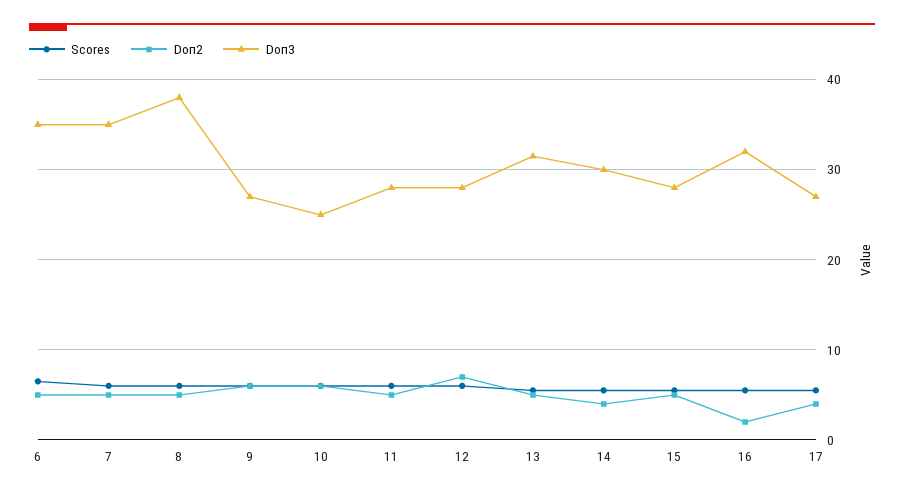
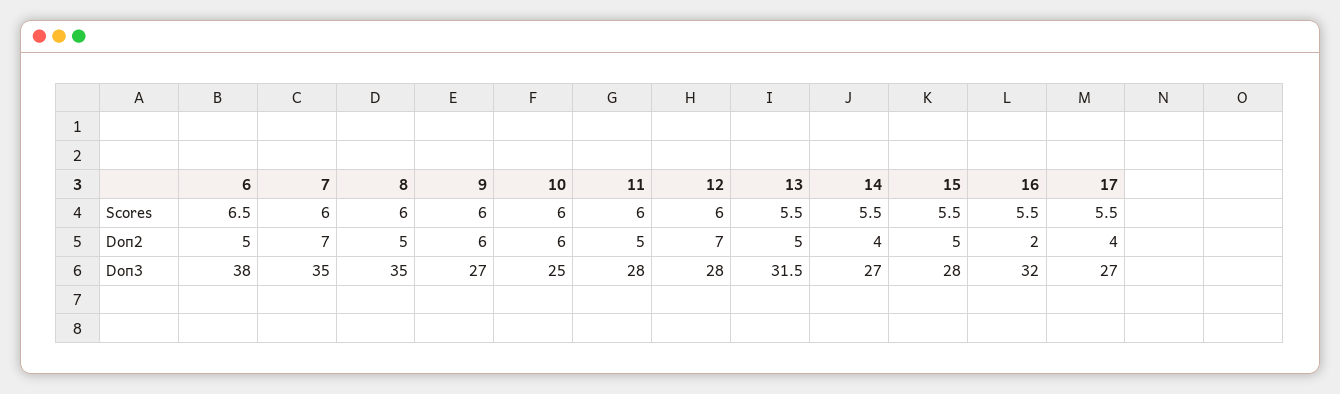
  {
    "Scores": {
      "6": 6.5,
      "7": 6,
      "8": 6,
      "9": 6,
      "10": 6,
      "11": 6,
      "12": 6,
      "13": 5.5,
      "14": 5.5,
      "15": 5.5,
      "16": 5.5,
      "17": 5.5
    },
    "Doп2": {
      "6": 5,
-     "7": 5,
+     "7": 7,
      "8": 5,
      "9": 6,
      "10": 6,
      "11": 5,
      "12": 7,
      "13": 5,
      "14": 4,
      "15": 5,
      "16": 2,
      "17": 4
    },
    "Doп3": {
-     "6": 35,
+     "6": 38,
      "7": 35,
-     "8": 38,
+     "8": 35,
      "9": 27,
      "10": 25,
      "11": 28,
      "12": 28,
      "13": 31.5,
-     "14": 30,
+     "14": 27,
      "15": 28,
      "16": 32,
      "17": 27
    }
  }

